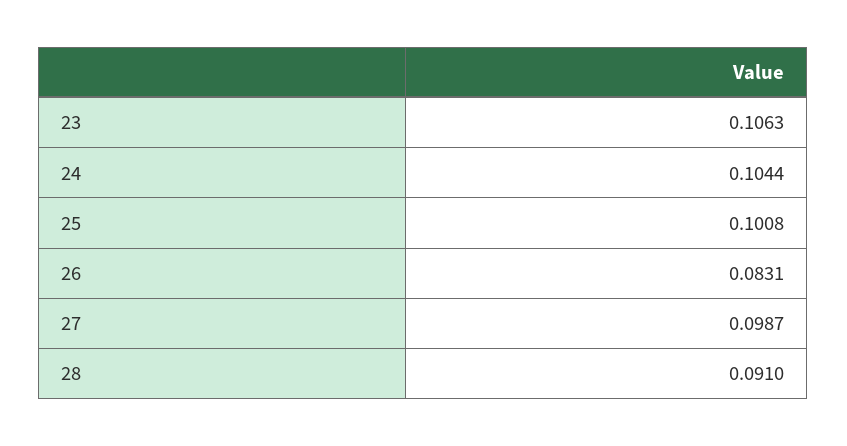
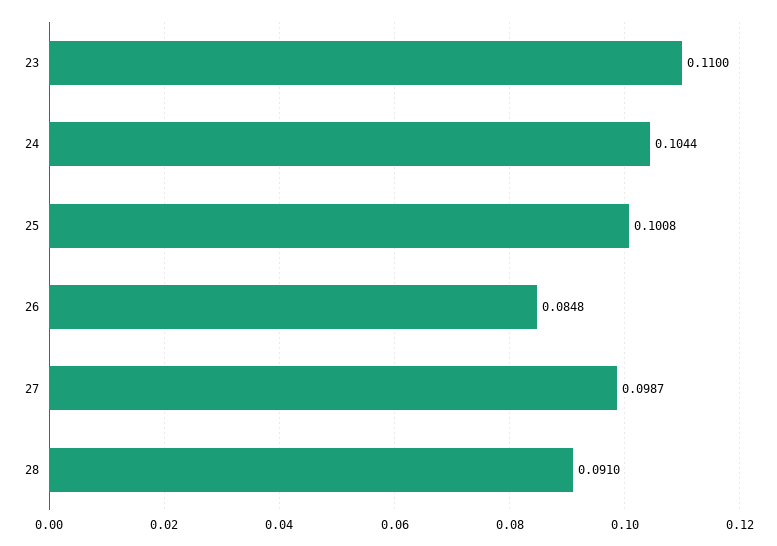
  {
-   "23": 0.1063,
+   "23": 0.11,
    "24": 0.1044,
    "25": 0.1008,
-   "26": 0.0831,
+   "26": 0.0848,
    "27": 0.0987,
    "28": 0.091
  }

